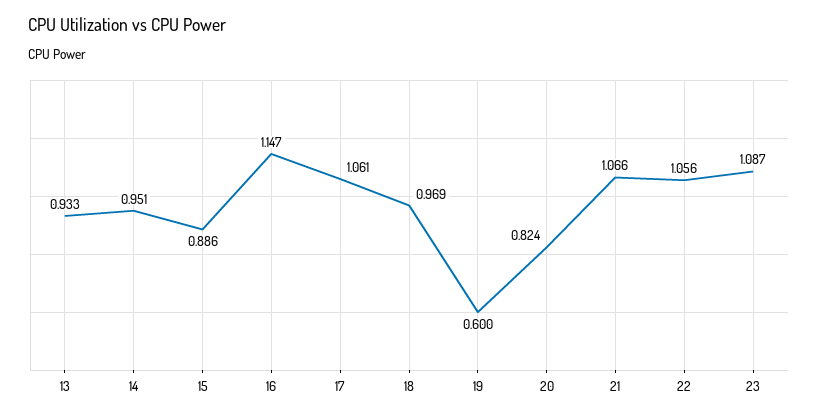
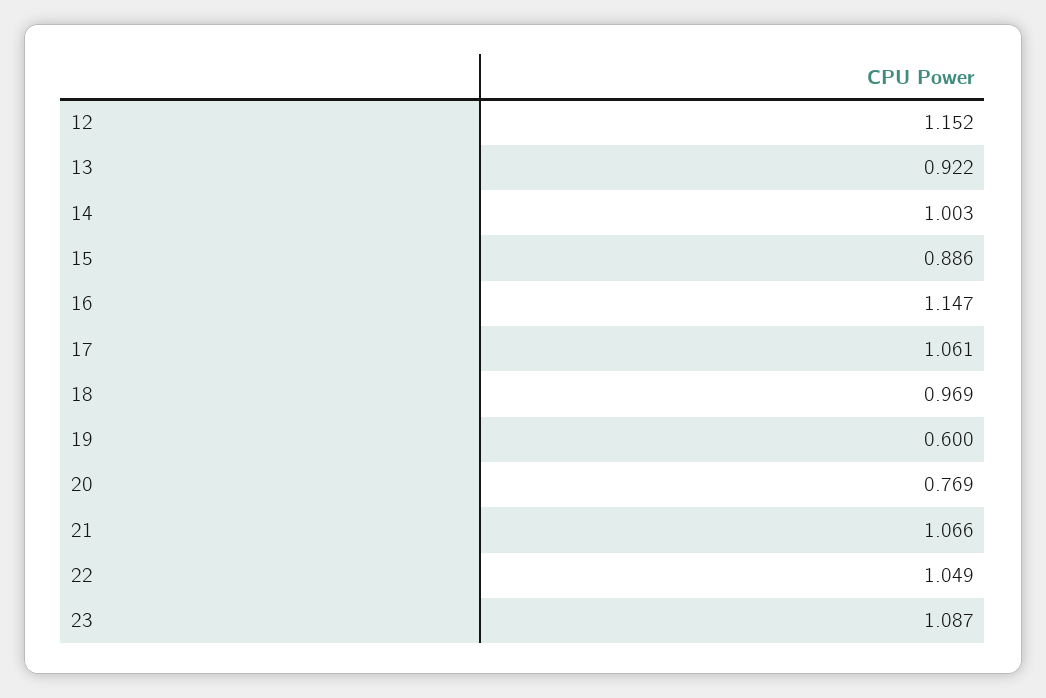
  {
-   "13": 0.933,
+   "13": 0.922,
-   "14": 0.951,
+   "14": 1.003,
    "15": 0.886,
    "16": 1.147,
    "17": 1.061,
    "18": 0.969,
    "19": 0.6,
-   "20": 0.824,
+   "20": 0.769,
    "21": 1.066,
-   "22": 1.056,
+   "22": 1.049,
-   "23": 1.087
+   "23": 1.087,
+   "12": 1.152
  }

